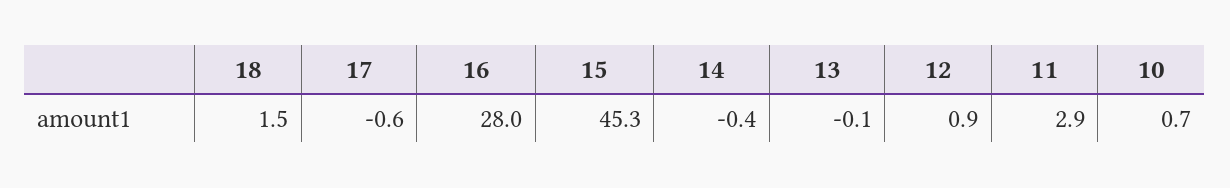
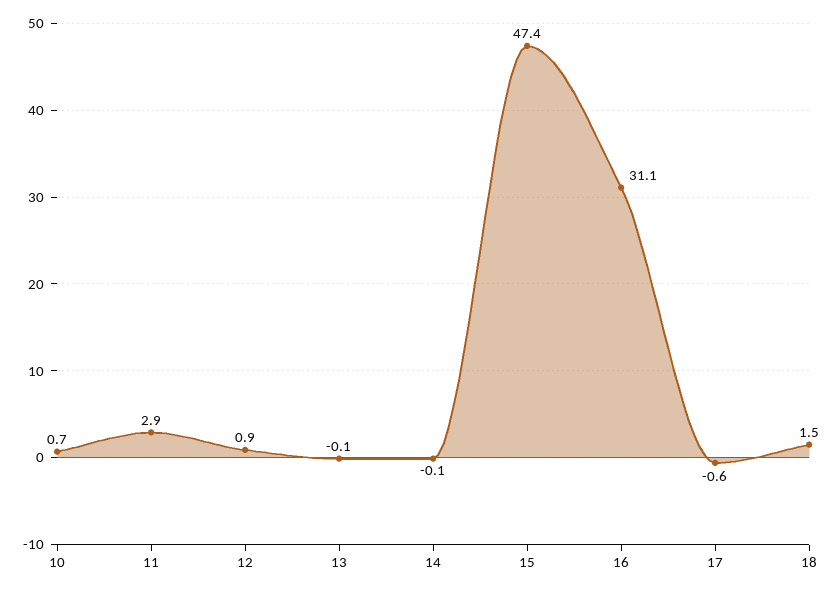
  {
    "18": 1.5,
    "17": -0.6,
-   "16": 28,
+   "16": 31.1,
-   "15": 45.3,
+   "15": 47.4,
-   "14": -0.4,
+   "14": -0.1,
    "13": -0.1,
    "12": 0.9,
    "11": 2.9,
    "10": 0.7
  }

